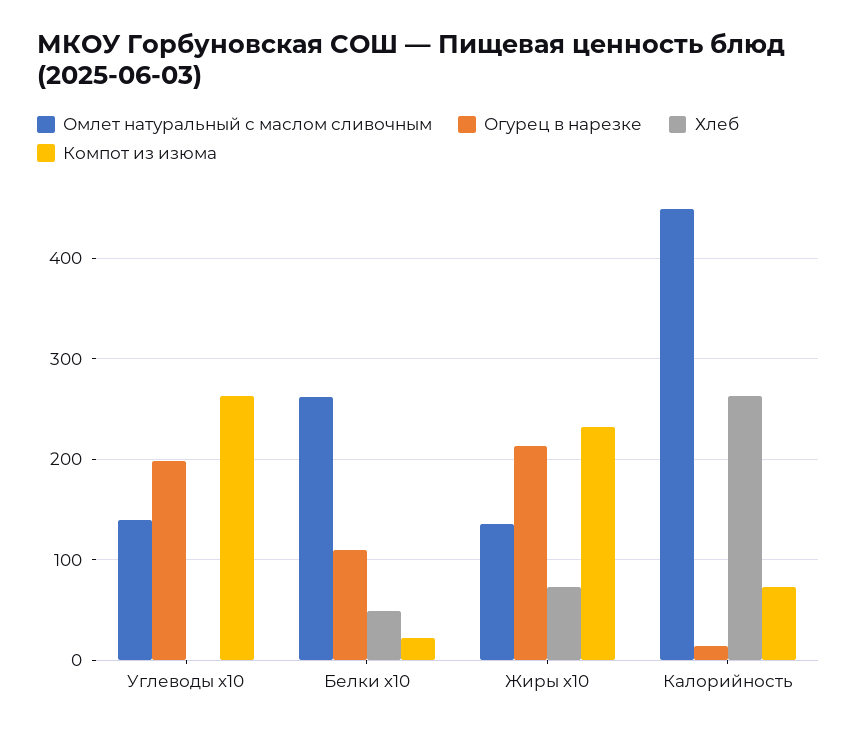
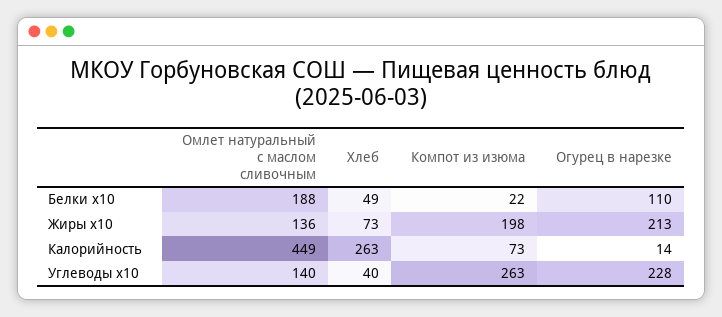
  {
    "Омлет натуральный с маслом сливочным": {
      "Углеводы х10": 140,
-     "Белки х10": 260,
+     "Белки х10": 188,
      "Жиры х10": 136,
      "Калорийность": 449
    },
    "Огурец в нарезке": {
-     "Углеводы х10": 200,
+     "Углеводы х10": 228,
      "Белки х10": 110,
      "Жиры х10": 213,
      "Калорийность": 14
    },
    "Хлеб": {
-     "Углеводы х10": 0,
+     "Углеводы х10": 40,
      "Белки х10": 49,
      "Жиры х10": 73,
      "Калорийность": 263
    },
    "Компот из изюма": {
      "Углеводы х10": 263,
      "Белки х10": 22,
-     "Жиры х10": 230,
+     "Жиры х10": 198,
      "Калорийность": 73
    }
  }

